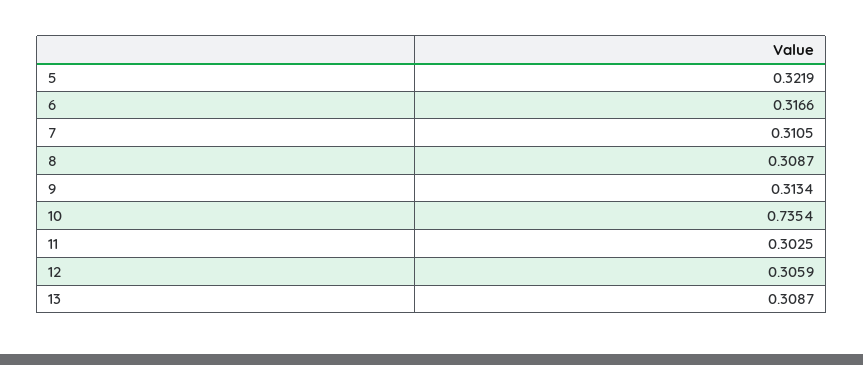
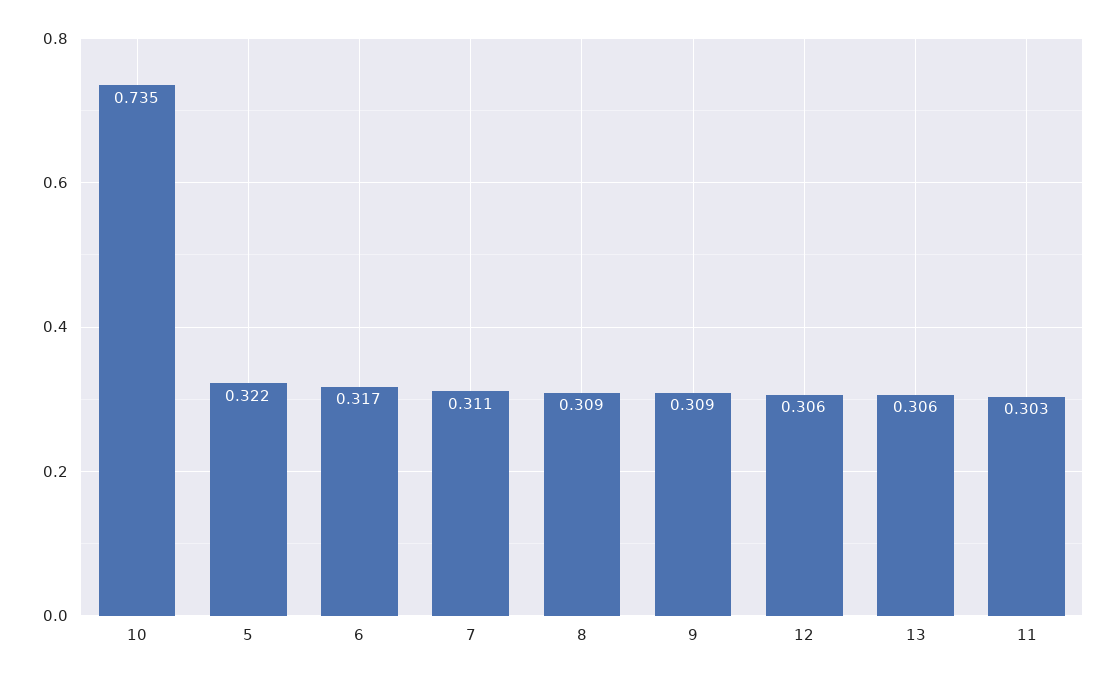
  {
    "5": 0.3219,
    "6": 0.3166,
    "7": 0.3105,
    "8": 0.3087,
-   "9": 0.3134,
+   "9": 0.309,
    "10": 0.7354,
    "11": 0.3025,
    "12": 0.3059,
-   "13": 0.3087
+   "13": 0.306
  }

